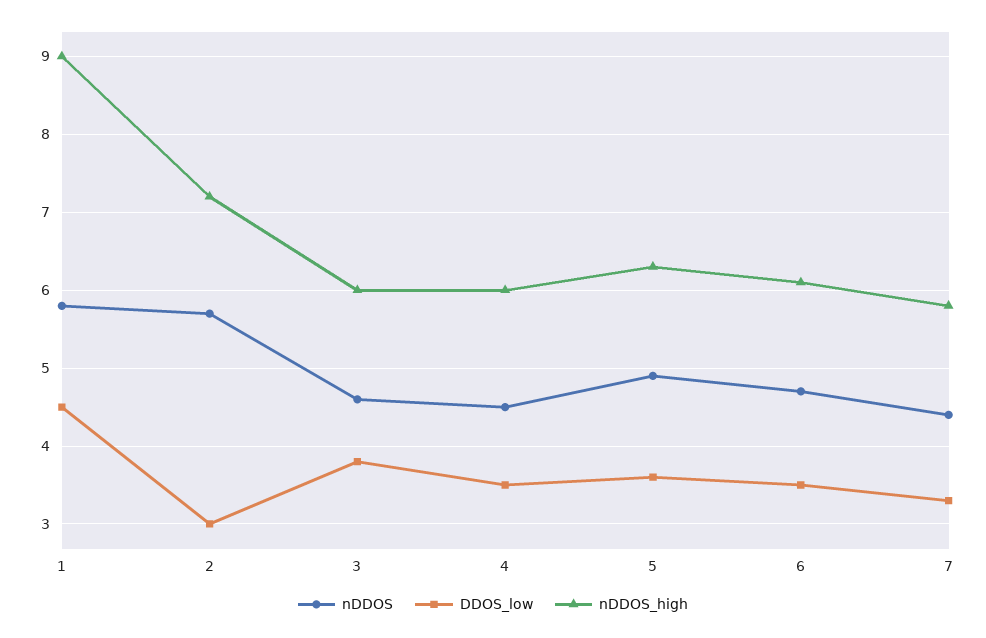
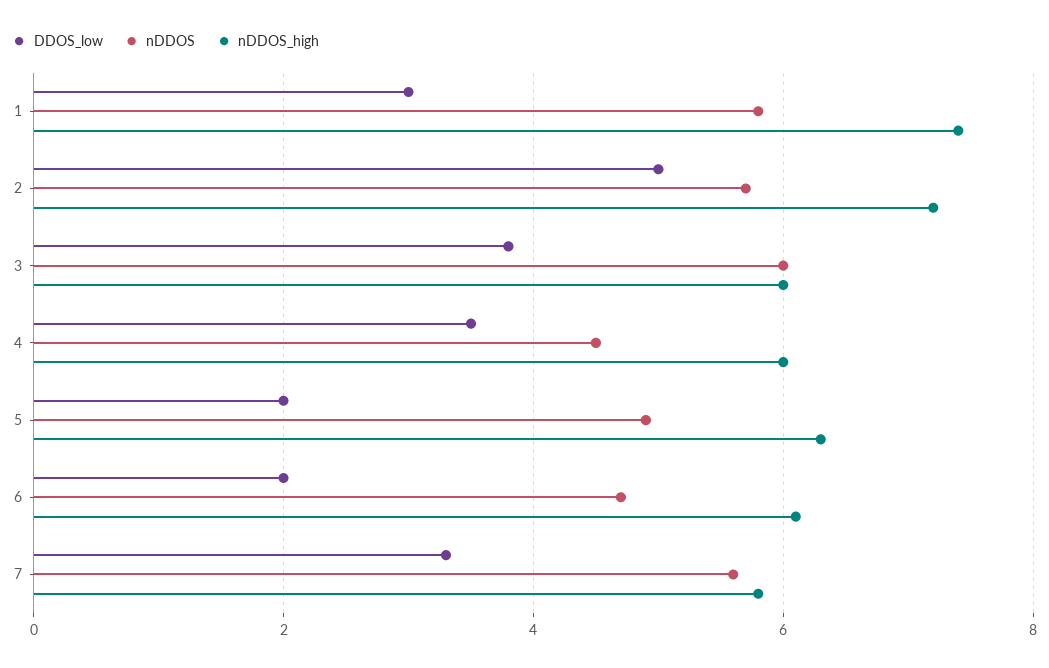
  {
    "nDDOS": {
      "1": 5.8,
      "2": 5.7,
-     "3": 4.6,
+     "3": 6,
      "4": 4.5,
      "5": 4.9,
      "6": 4.7,
-     "7": 4.4
+     "7": 5.5
    },
    "DDOS_low": {
-     "1": 4.5,
+     "1": 3,
-     "2": 3,
+     "2": 5,
      "3": 3.8,
      "4": 3.5,
-     "5": 3.6,
+     "5": 2,
-     "6": 3.5,
+     "6": 2,
      "7": 3.3
    },
    "nDDOS_high": {
-     "1": 9,
+     "1": 7.5,
      "2": 7.2,
      "3": 6,
      "4": 6,
      "5": 6.3,
      "6": 6.1,
      "7": 5.8
    }
  }

